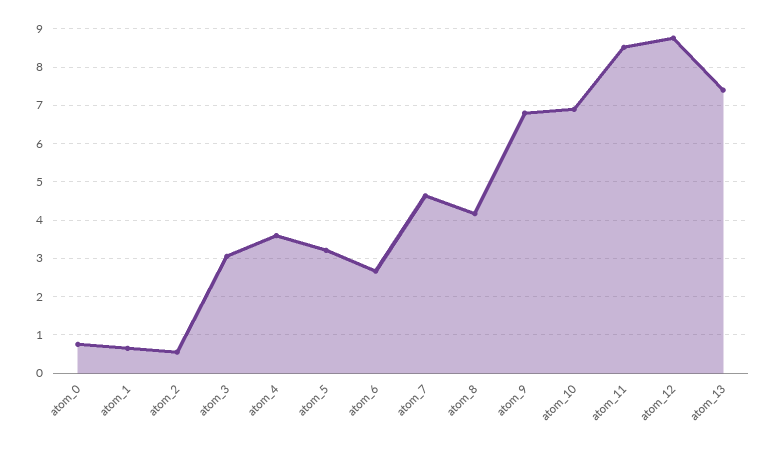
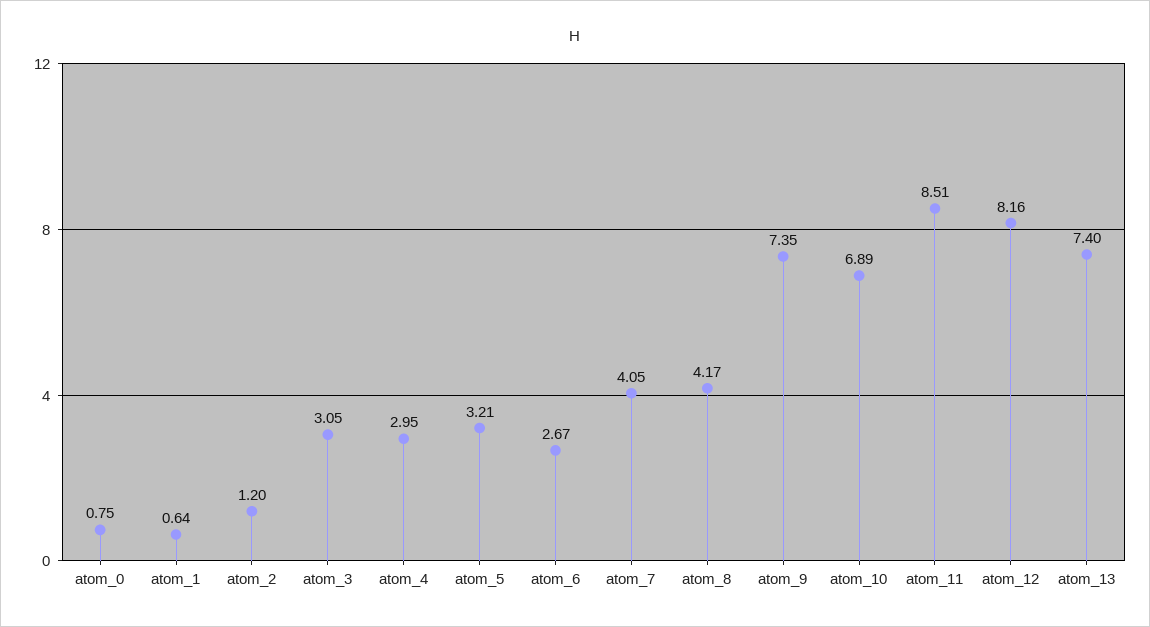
  {
    "atom_0": 0.75,
    "atom_1": 0.64,
-   "atom_2": 0.6,
+   "atom_2": 1.2,
    "atom_3": 3.05,
-   "atom_4": 3.6,
+   "atom_4": 2.95,
    "atom_5": 3.21,
    "atom_6": 2.67,
-   "atom_7": 4.6,
+   "atom_7": 4.05,
    "atom_8": 4.17,
-   "atom_9": 6.8,
+   "atom_9": 7.35,
    "atom_10": 6.89,
    "atom_11": 8.51,
-   "atom_12": 8.8,
+   "atom_12": 8.16,
    "atom_13": 7.4
  }

